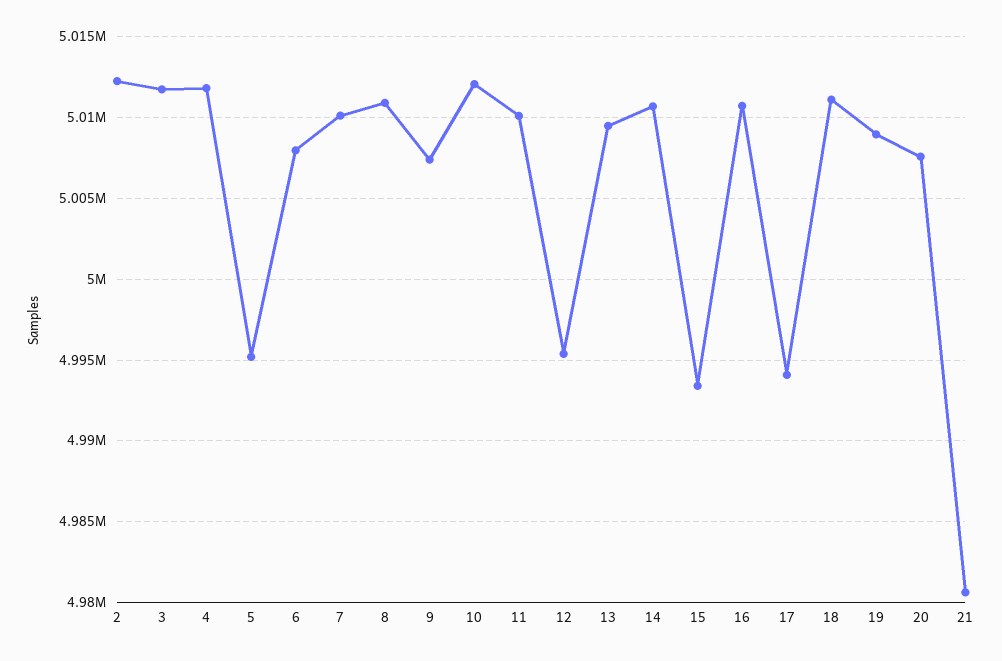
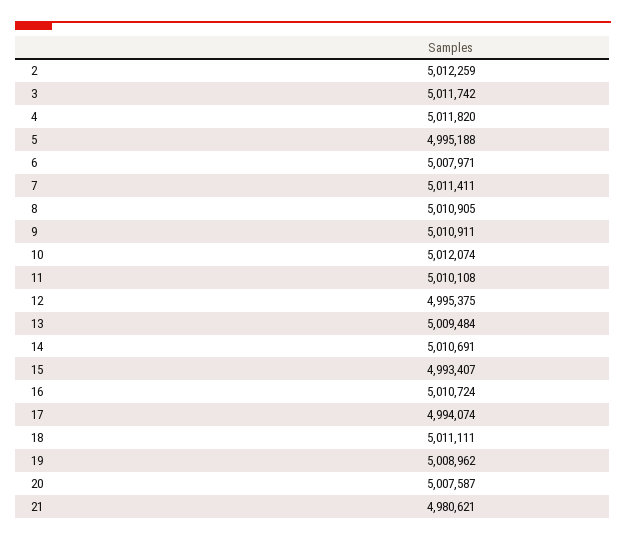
  {
    "2": 5012259,
    "3": 5011742,
    "4": 5011820,
    "5": 4995188,
    "6": 5007971,
-   "7": 5010000,
+   "7": 5011411,
    "8": 5010905,
-   "9": 5007500,
+   "9": 5010911,
    "10": 5012074,
    "11": 5010108,
    "12": 4995375,
    "13": 5009484,
    "14": 5010691,
    "15": 4993407,
    "16": 5010724,
    "17": 4994074,
    "18": 5011111,
    "19": 5008962,
    "20": 5007587,
    "21": 4980621
  }

